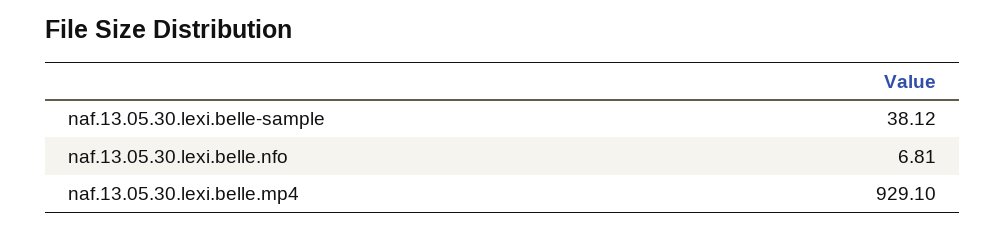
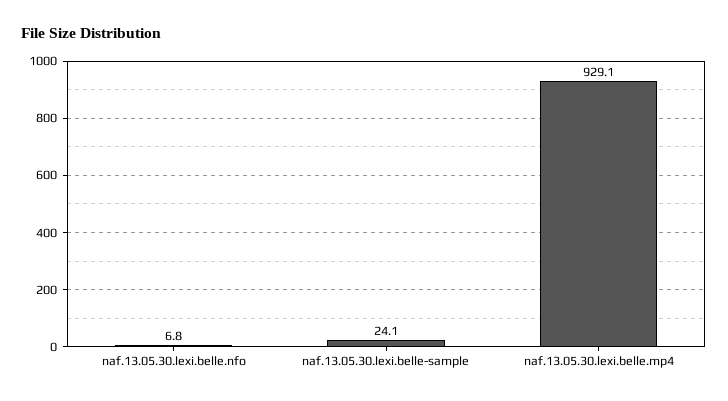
  {
-   "naf.13.05.30.lexi.belle-sample": 38.12,
+   "naf.13.05.30.lexi.belle-sample": 24.1,
    "naf.13.05.30.lexi.belle.nfo": 6.81,
    "naf.13.05.30.lexi.belle.mp4": 929.1
  }

